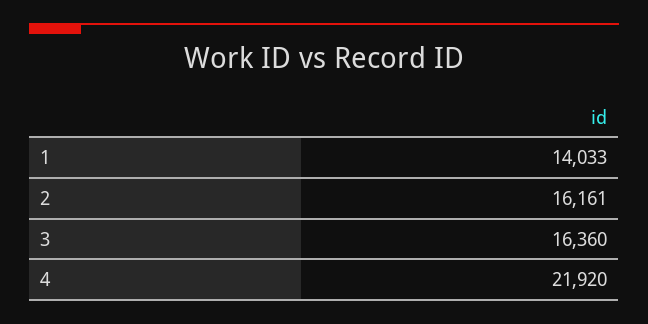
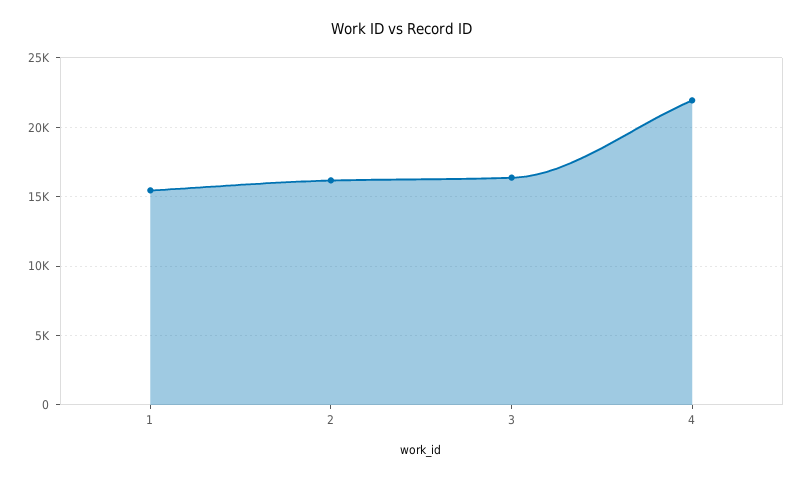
  {
-   "1": 14033,
+   "1": 15500,
    "2": 16161,
    "3": 16360,
    "4": 21920
  }

